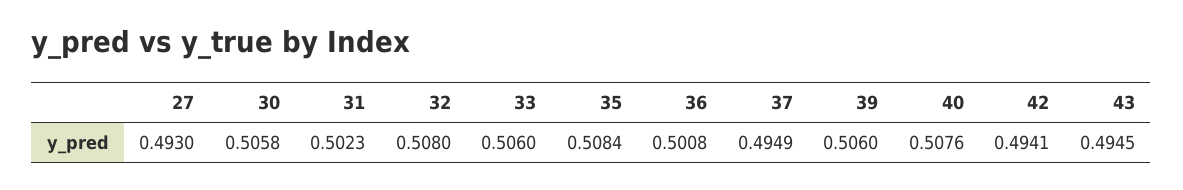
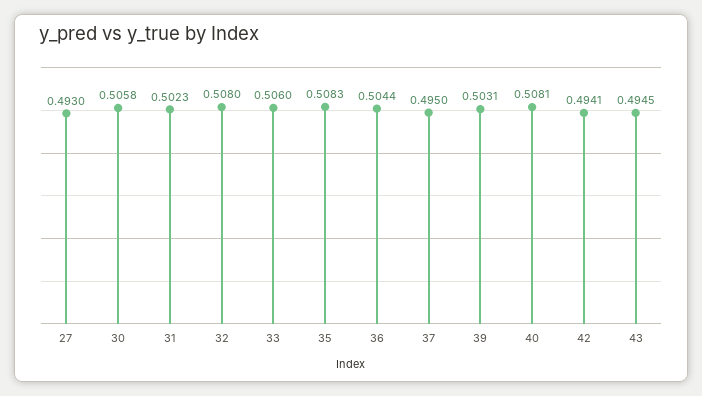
  {
    "27": 0.493,
    "30": 0.5058,
    "31": 0.5023,
    "32": 0.508,
    "33": 0.506,
-   "35": 0.5084,
+   "35": 0.5083,
-   "36": 0.5008,
+   "36": 0.5044,
-   "37": 0.4949,
+   "37": 0.495,
-   "39": 0.506,
+   "39": 0.5031,
-   "40": 0.5076,
+   "40": 0.5081,
    "42": 0.4941,
    "43": 0.4945
  }

